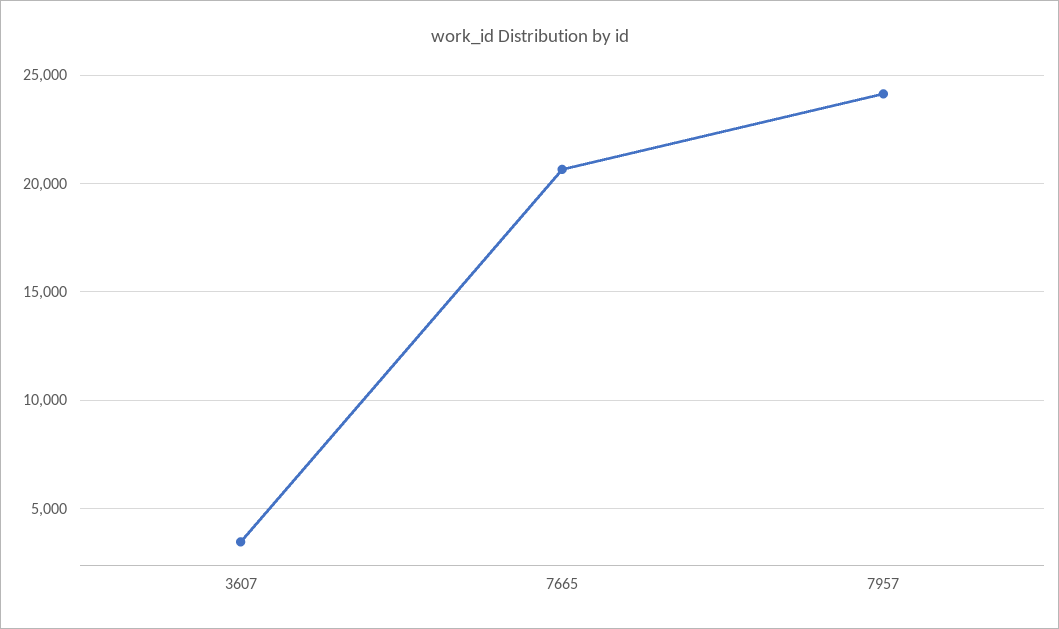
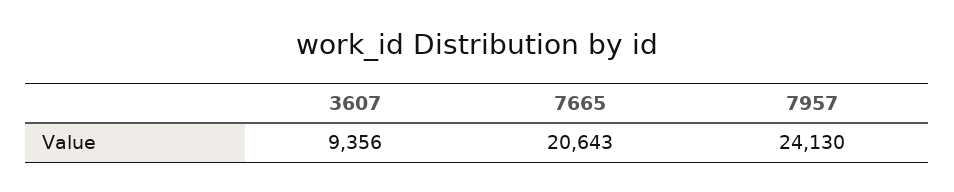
  {
-   "3607": 3500,
+   "3607": 9356,
    "7665": 20643,
    "7957": 24130
  }

